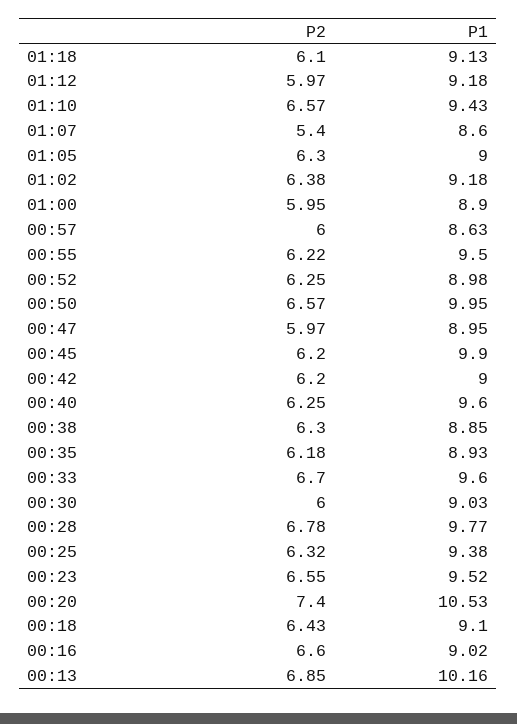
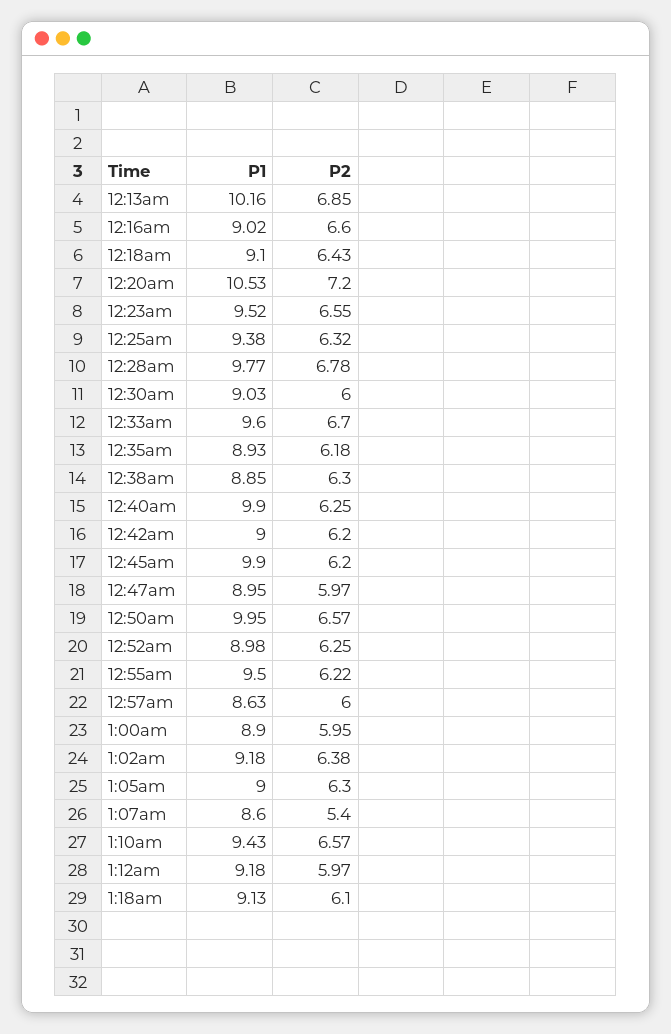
  {
    "P2": {
      "01:18": 6.1,
      "01:12": 5.97,
      "01:10": 6.57,
      "01:07": 5.4,
      "01:05": 6.3,
      "01:02": 6.38,
      "01:00": 5.95,
      "00:57": 6,
      "00:55": 6.22,
      "00:52": 6.25,
      "00:50": 6.57,
      "00:47": 5.97,
      "00:45": 6.2,
      "00:42": 6.2,
      "00:40": 6.25,
      "00:38": 6.3,
      "00:35": 6.18,
      "00:33": 6.7,
      "00:30": 6,
      "00:28": 6.78,
      "00:25": 6.32,
      "00:23": 6.55,
-     "00:20": 7.4,
+     "00:20": 7.2,
      "00:18": 6.43,
      "00:16": 6.6,
      "00:13": 6.85
    },
    "P1": {
      "01:18": 9.13,
      "01:12": 9.18,
      "01:10": 9.43,
      "01:07": 8.6,
      "01:05": 9,
      "01:02": 9.18,
      "01:00": 8.9,
      "00:57": 8.63,
      "00:55": 9.5,
      "00:52": 8.98,
      "00:50": 9.95,
      "00:47": 8.95,
      "00:45": 9.9,
      "00:42": 9,
-     "00:40": 9.6,
+     "00:40": 9.9,
      "00:38": 8.85,
      "00:35": 8.93,
      "00:33": 9.6,
      "00:30": 9.03,
      "00:28": 9.77,
      "00:25": 9.38,
      "00:23": 9.52,
      "00:20": 10.53,
      "00:18": 9.1,
      "00:16": 9.02,
      "00:13": 10.16
    }
  }

